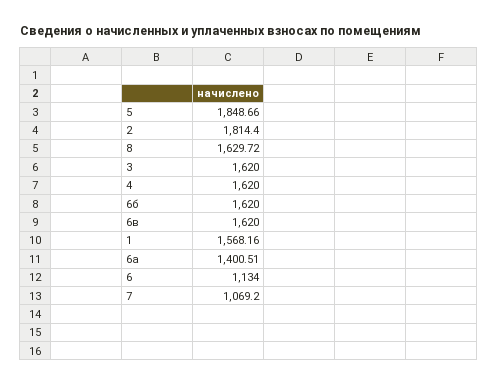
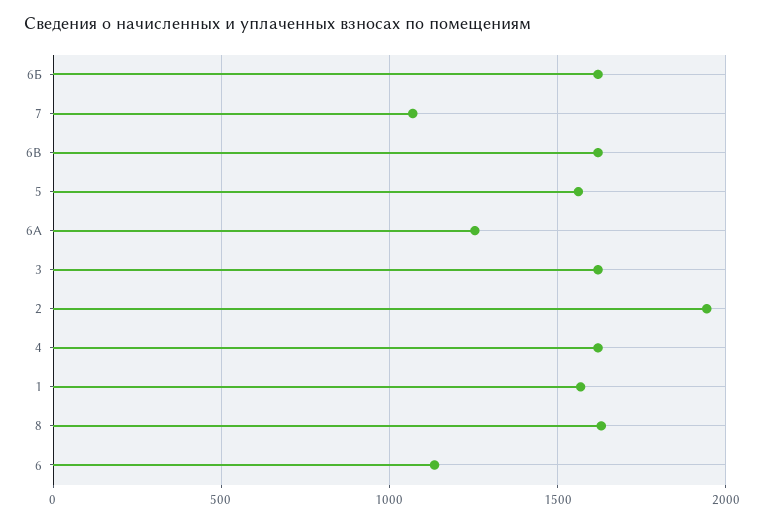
  {
-   "5": 1848.66,
+   "5": 1550,
-   "2": 1814.4,
+   "2": 1950,
    "8": 1629.72,
    "3": 1620,
    "4": 1620,
    "6б": 1620,
    "6в": 1620,
    "1": 1568.16,
-   "6а": 1400.51,
+   "6а": 1250,
    "6": 1134,
    "7": 1069.2
  }

